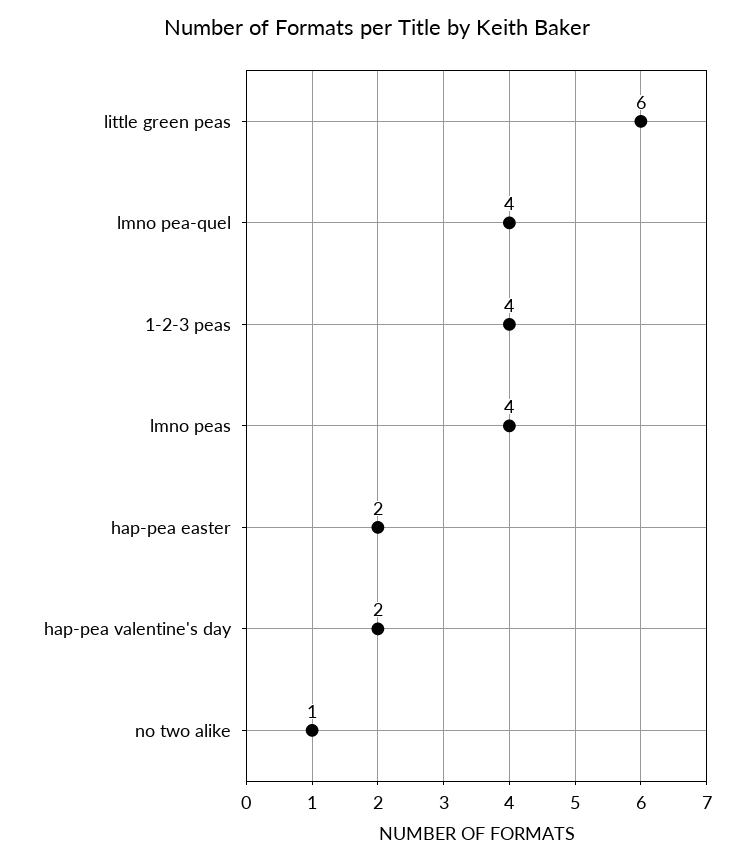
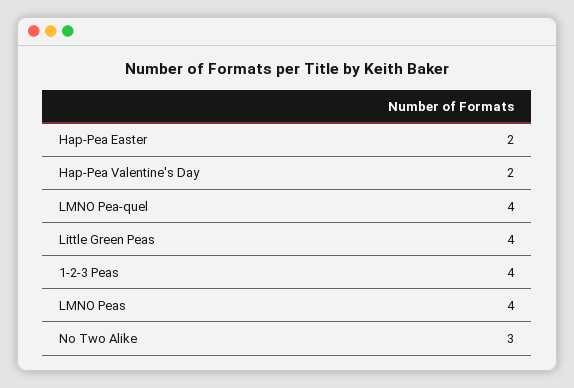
  {
-   "little green peas": 6,
+   "little green peas": 4,
    "lmno pea-quel": 4,
    "1-2-3 peas": 4,
    "lmno peas": 4,
    "hap-pea easter": 2,
    "hap-pea valentine's day": 2,
-   "no two alike": 1
+   "no two alike": 3
  }

